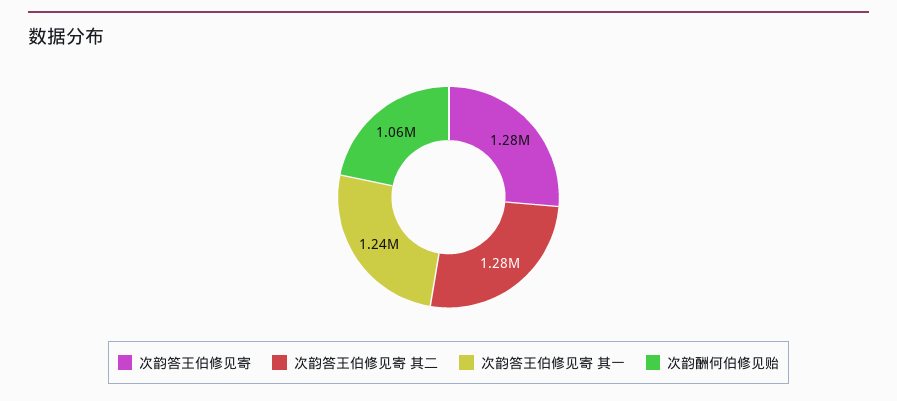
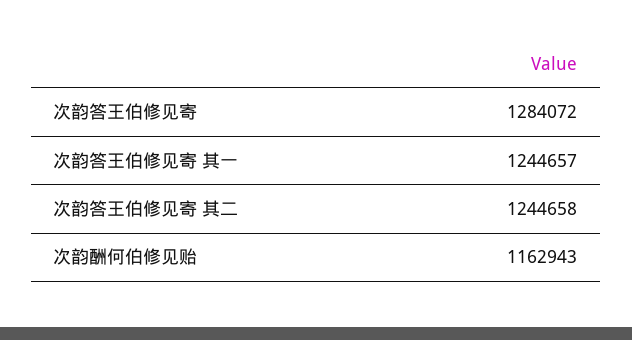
  {
    "次韵答王伯修见寄": 1284072,
-   "次韵答王伯修见寄 其二": 1280000,
+   "次韵答王伯修见寄 其二": 1244658,
    "次韵答王伯修见寄 其一": 1244657,
-   "次韵酬何伯修见贻": 1060000
+   "次韵酬何伯修见贻": 1162943
  }

